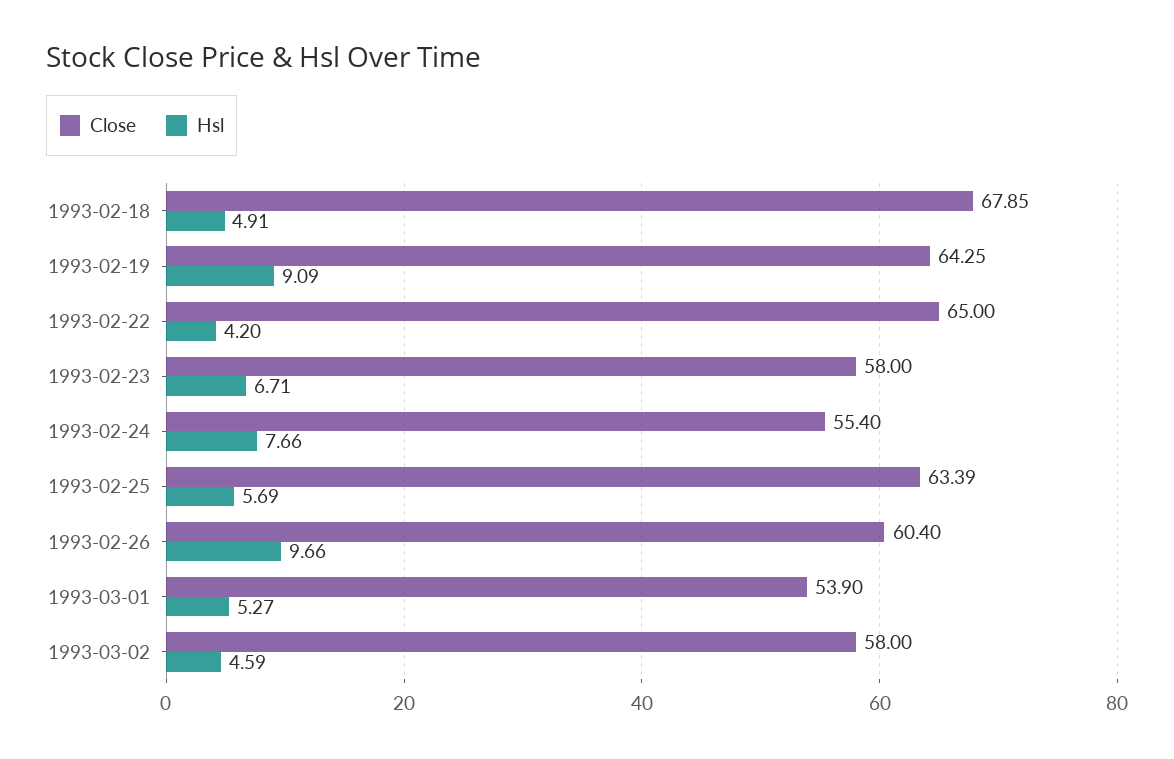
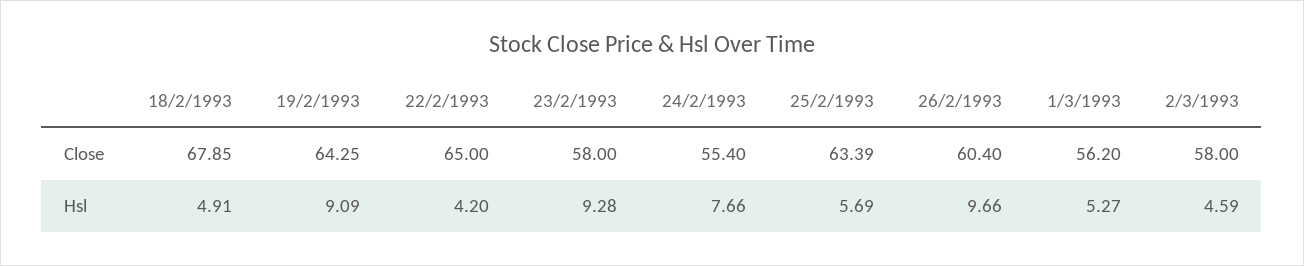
  {
    "Close": {
      "1993-02-18": 67.85,
      "1993-02-19": 64.25,
      "1993-02-22": 65,
      "1993-02-23": 58,
      "1993-02-24": 55.4,
      "1993-02-25": 63.39,
      "1993-02-26": 60.4,
-     "1993-03-01": 53.9,
+     "1993-03-01": 56.2,
      "1993-03-02": 58
    },
    "Hsl": {
      "1993-02-18": 4.91,
      "1993-02-19": 9.09,
      "1993-02-22": 4.2,
-     "1993-02-23": 6.71,
+     "1993-02-23": 9.28,
      "1993-02-24": 7.66,
      "1993-02-25": 5.69,
      "1993-02-26": 9.66,
      "1993-03-01": 5.27,
      "1993-03-02": 4.59
    }
  }

